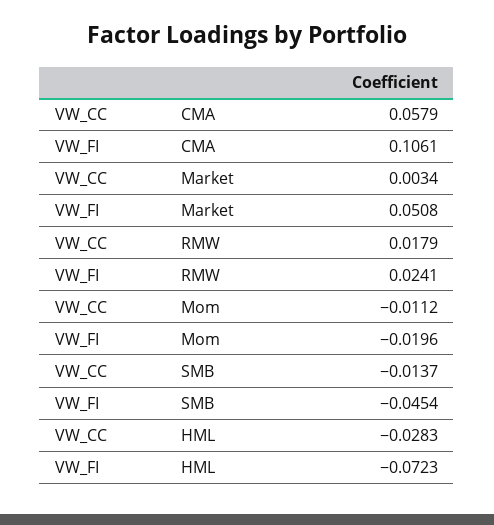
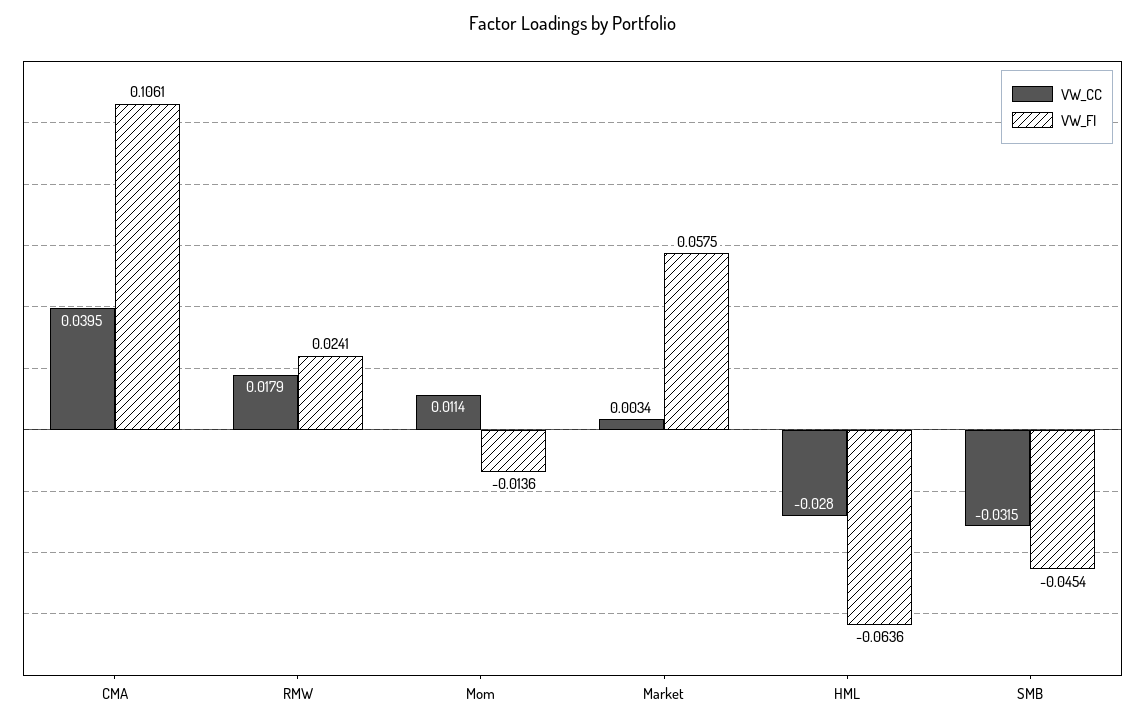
  {
    "VW_CC": {
-     "CMA": 0.0579,
+     "CMA": 0.0395,
      "Market": 0.0034,
      "RMW": 0.0179,
-     "Mom": -0.0112,
+     "Mom": 0.0114,
-     "SMB": -0.0137,
+     "SMB": -0.0315,
-     "HML": -0.0283
+     "HML": -0.028
    },
    "VW_FI": {
      "CMA": 0.1061,
-     "Market": 0.0508,
+     "Market": 0.0575,
      "RMW": 0.0241,
-     "Mom": -0.0196,
+     "Mom": -0.0136,
      "SMB": -0.0454,
-     "HML": -0.0723
+     "HML": -0.0636
    }
  }

